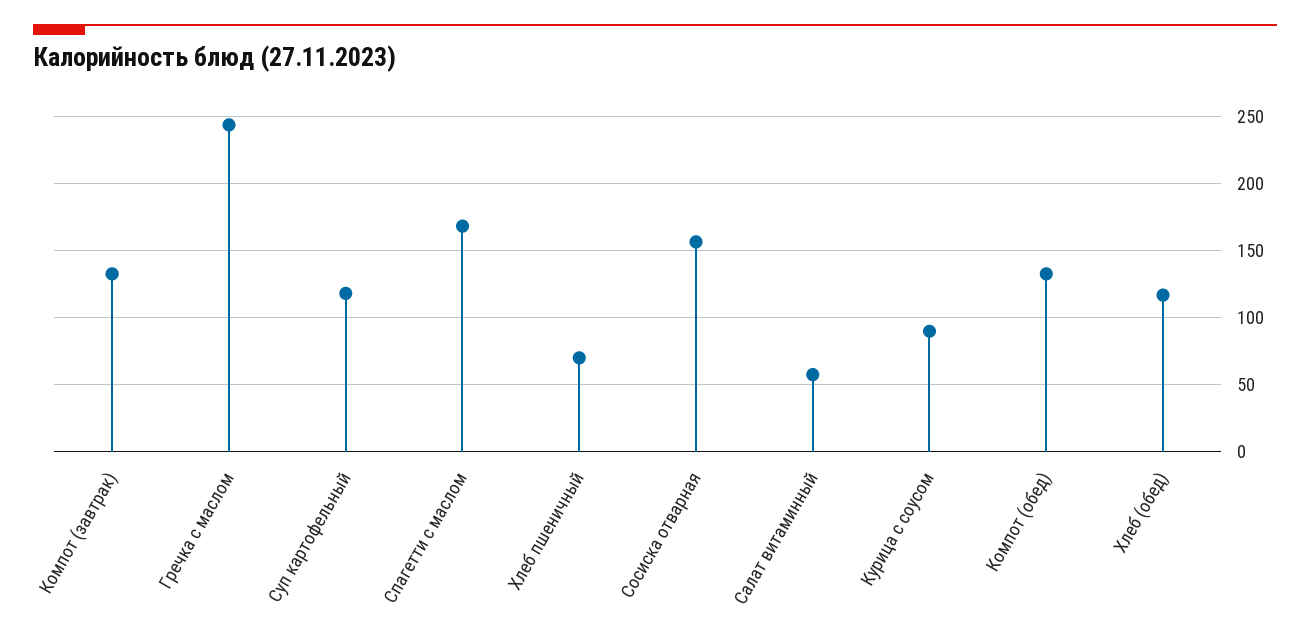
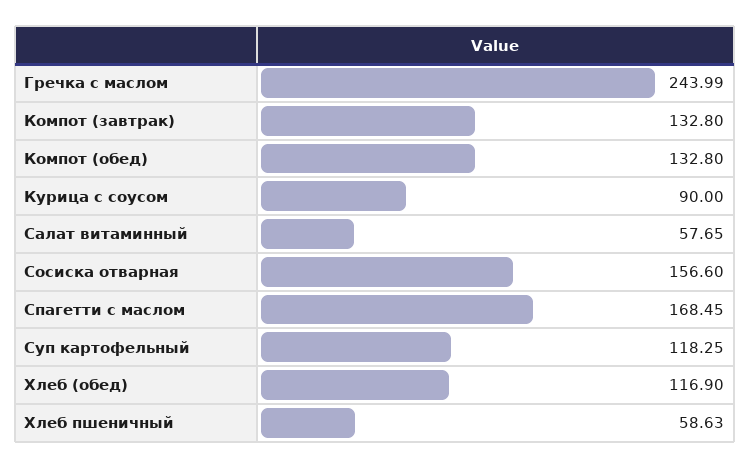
  {
    "Компот (завтрак)": 132.8,
    "Гречка с маслом": 243.99,
    "Суп картофельный": 118.25,
    "Спагетти с маслом": 168.45,
-   "Хлеб пшеничный": 70,
+   "Хлеб пшеничный": 58.63,
    "Сосиска отварная": 156.6,
    "Салат витаминный": 57.65,
    "Курица с соусом": 90,
    "Компот (обед)": 132.8,
    "Хлеб (обед)": 116.9
  }

